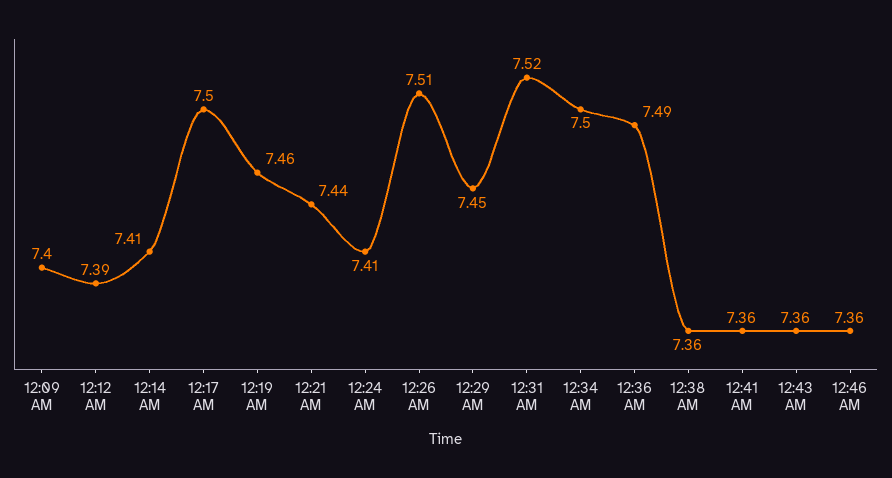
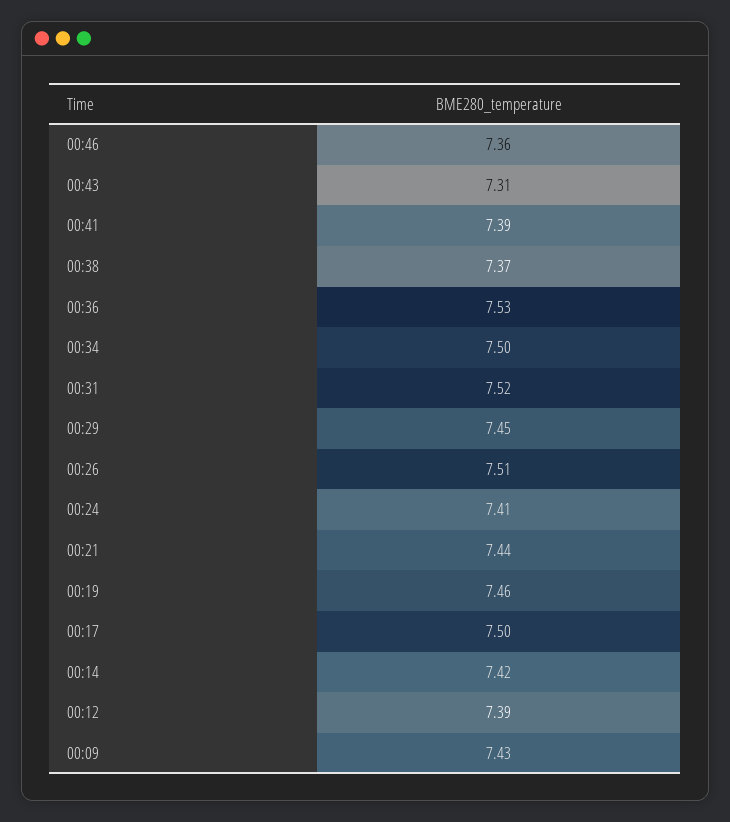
  {
-   "12:09 AM": 7.4,
+   "12:09 AM": 7.43,
    "12:12 AM": 7.39,
-   "12:14 AM": 7.41,
+   "12:14 AM": 7.42,
    "12:17 AM": 7.5,
    "12:19 AM": 7.46,
    "12:21 AM": 7.44,
    "12:24 AM": 7.41,
    "12:26 AM": 7.51,
    "12:29 AM": 7.45,
    "12:31 AM": 7.52,
    "12:34 AM": 7.5,
-   "12:36 AM": 7.49,
+   "12:36 AM": 7.53,
-   "12:38 AM": 7.36,
+   "12:38 AM": 7.37,
-   "12:41 AM": 7.36,
+   "12:41 AM": 7.39,
-   "12:43 AM": 7.36,
+   "12:43 AM": 7.31,
    "12:46 AM": 7.36
  }

